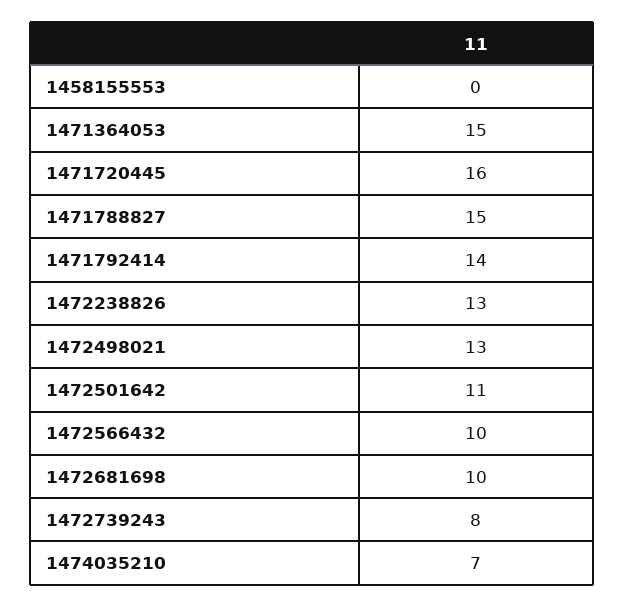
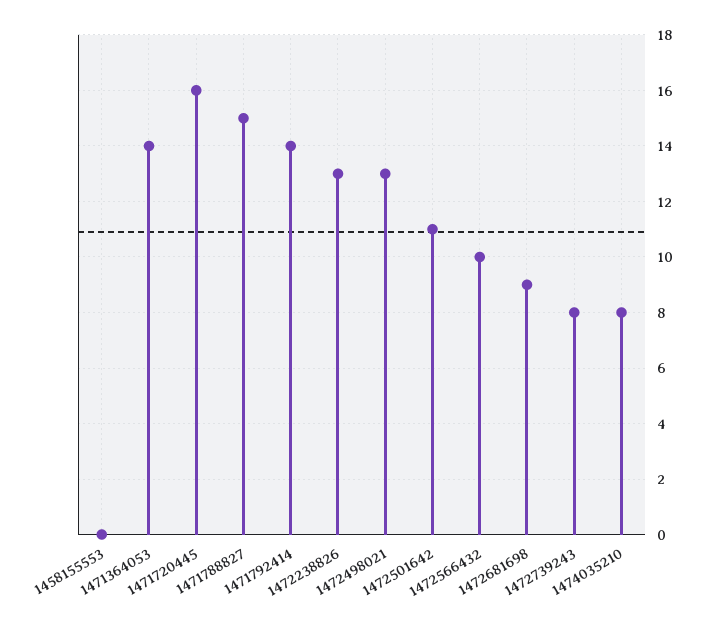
  {
    "1458155553": 0,
-   "1471364053": 15,
+   "1471364053": 14,
    "1471720445": 16,
    "1471788827": 15,
    "1471792414": 14,
    "1472238826": 13,
    "1472498021": 13,
    "1472501642": 11,
    "1472566432": 10,
-   "1472681698": 10,
+   "1472681698": 9,
    "1472739243": 8,
-   "1474035210": 7
+   "1474035210": 8
  }

